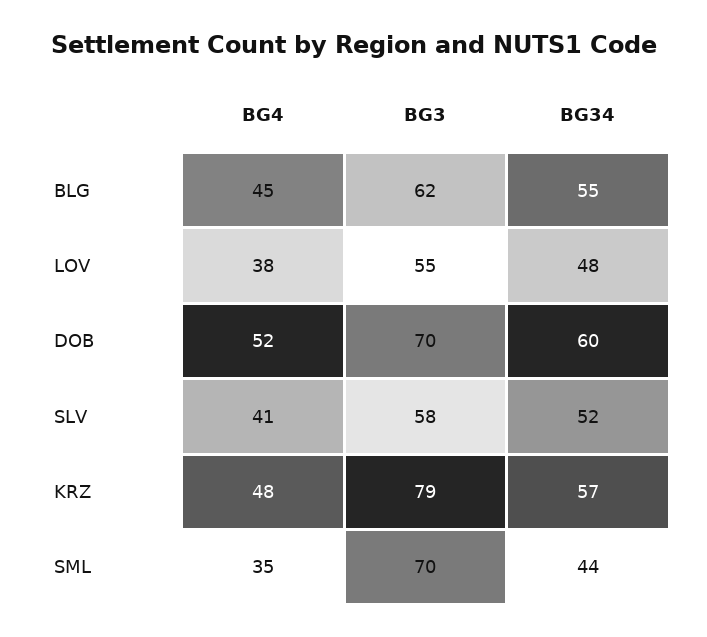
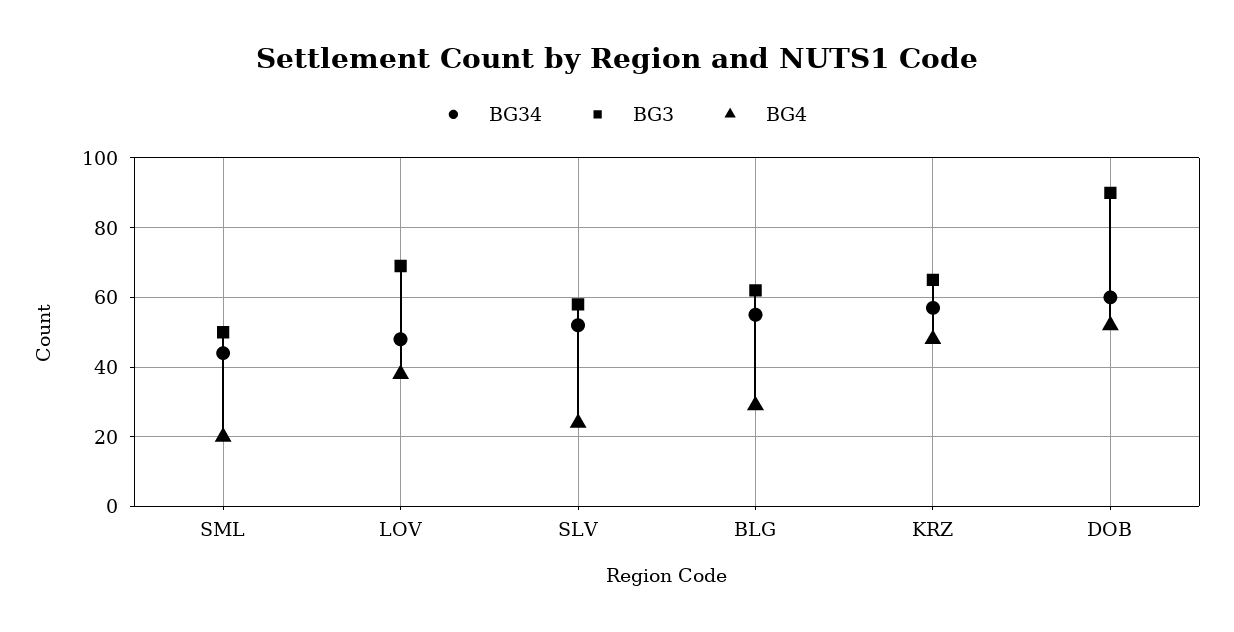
  {
    "BG4": {
-     "BLG": 45,
+     "BLG": 30,
      "LOV": 38,
      "DOB": 52,
-     "SLV": 41,
+     "SLV": 25,
      "KRZ": 48,
-     "SML": 35
+     "SML": 20
    },
    "BG3": {
      "BLG": 62,
-     "LOV": 55,
+     "LOV": 70,
-     "DOB": 70,
+     "DOB": 90,
      "SLV": 58,
-     "KRZ": 79,
+     "KRZ": 65,
-     "SML": 70
+     "SML": 50
    },
    "BG34": {
      "BLG": 55,
      "LOV": 48,
      "DOB": 60,
      "SLV": 52,
      "KRZ": 57,
      "SML": 44
    }
  }

